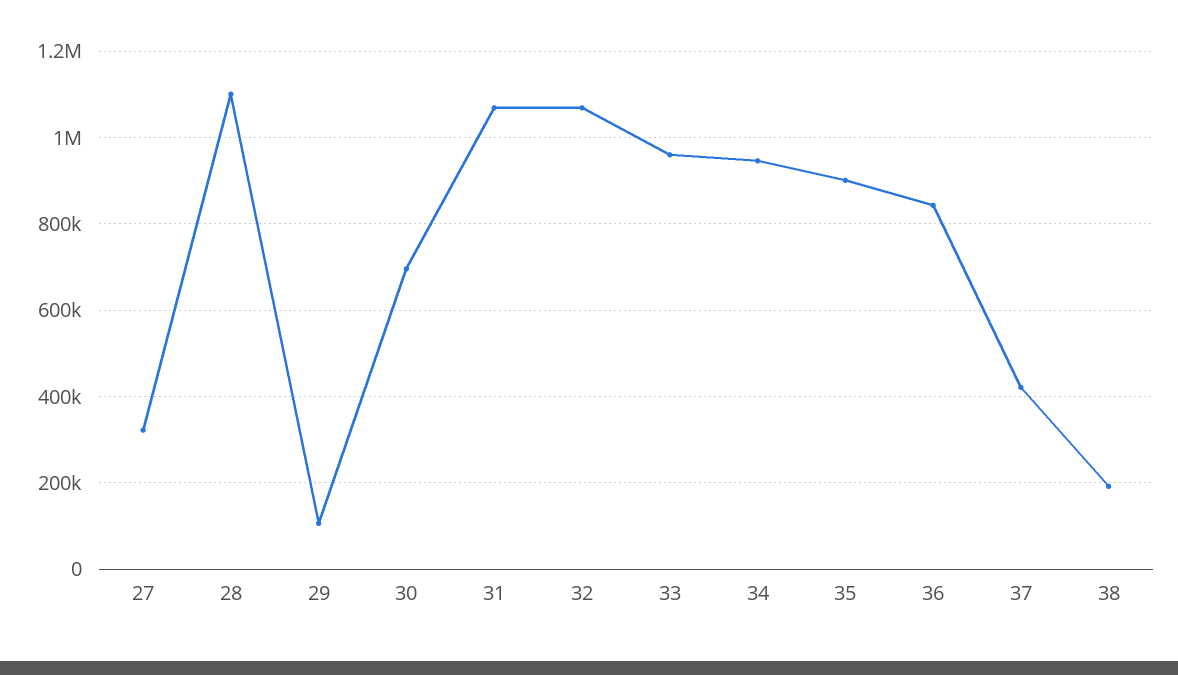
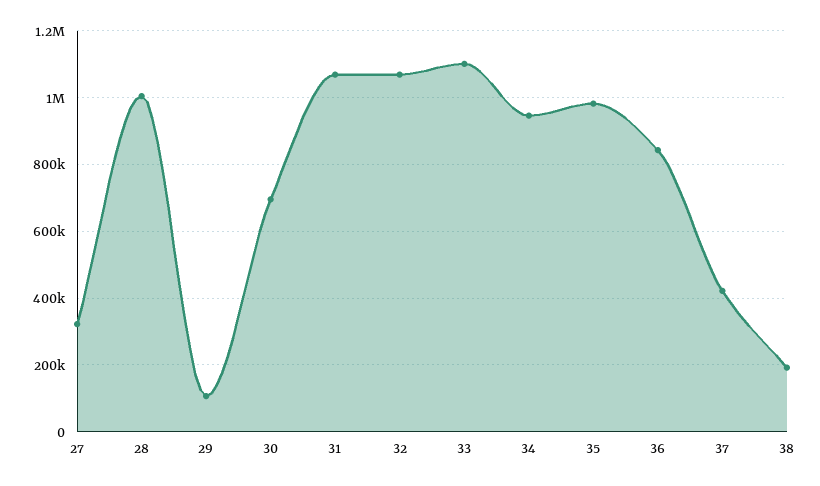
  {
    "27": 320000,
-   "28": 1100000,
+   "28": 1000000,
    "29": 100000,
    "30": 700000,
    "31": 1060000,
    "32": 1060000,
-   "33": 960000,
+   "33": 1100000,
    "34": 940000,
-   "35": 900000,
+   "35": 980000,
    "36": 840000,
    "37": 420000,
    "38": 200000
  }

